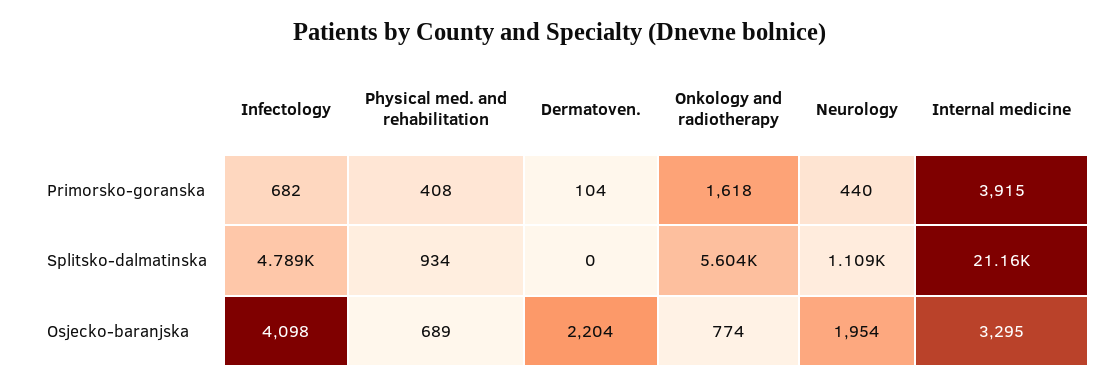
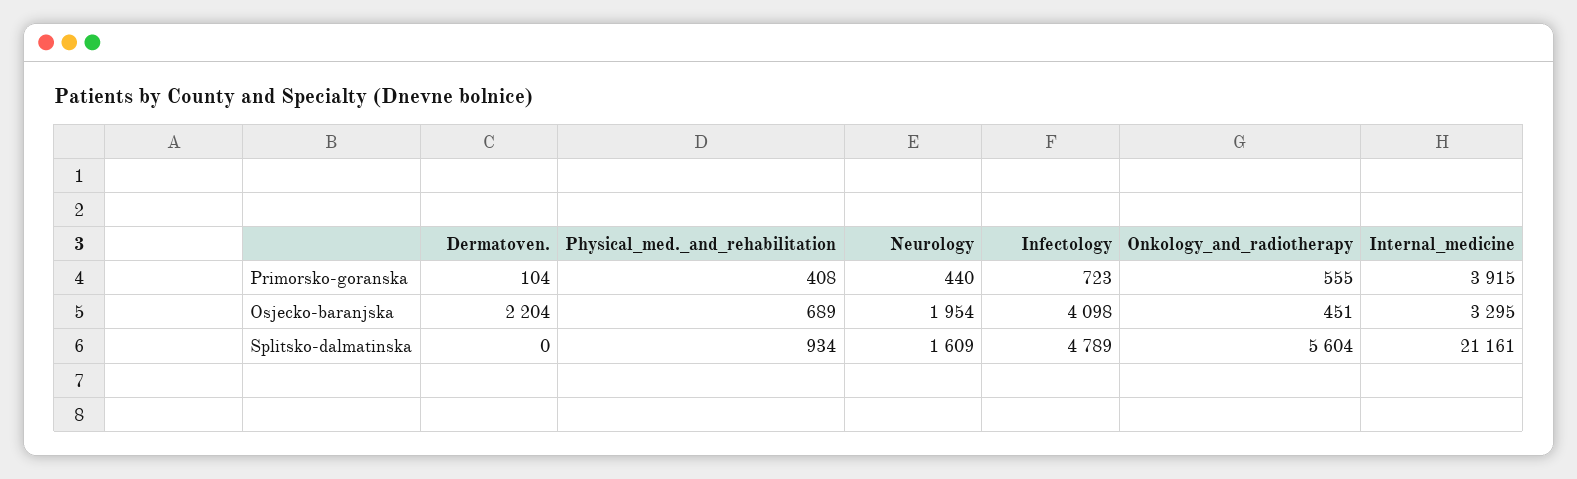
  {
    "Infectology": {
-     "Primorsko-goranska": 682,
+     "Primorsko-goranska": 723,
      "Splitsko-dalmatinska": 4789,
      "Osjecko-baranjska": 4098
    },
    "Physical med. and rehabilitation": {
      "Primorsko-goranska": 408,
      "Splitsko-dalmatinska": 934,
      "Osjecko-baranjska": 689
    },
    "Dermatoven.": {
      "Primorsko-goranska": 104,
      "Splitsko-dalmatinska": 0,
      "Osjecko-baranjska": 2204
    },
    "Onkology and radiotherapy": {
-     "Primorsko-goranska": 1618,
+     "Primorsko-goranska": 555,
      "Splitsko-dalmatinska": 5604,
-     "Osjecko-baranjska": 774
+     "Osjecko-baranjska": 451
    },
    "Neurology": {
      "Primorsko-goranska": 440,
-     "Splitsko-dalmatinska": 1109,
+     "Splitsko-dalmatinska": 1609,
      "Osjecko-baranjska": 1954
    },
    "Internal medicine": {
      "Primorsko-goranska": 3915,
      "Splitsko-dalmatinska": 21161,
      "Osjecko-baranjska": 3295
    }
  }

